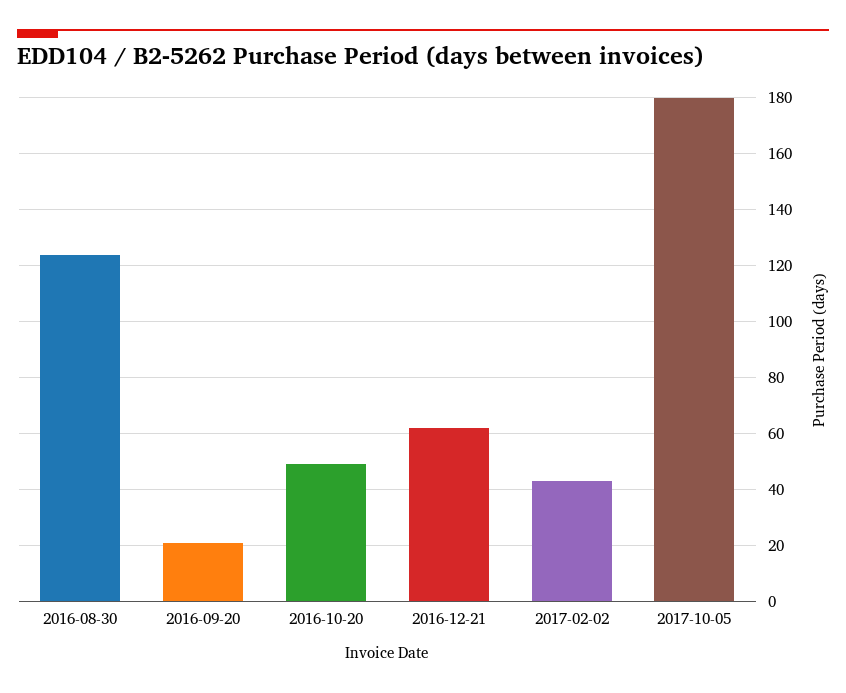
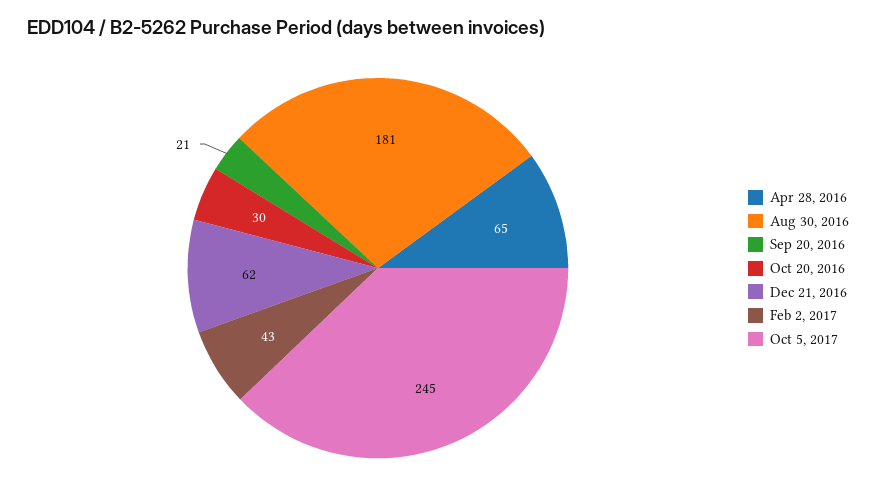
  {
-   "2016-08-30": 125,
+   "2016-08-30": 181,
    "2016-09-20": 21,
-   "2016-10-20": 50,
+   "2016-10-20": 30,
    "2016-12-21": 62,
    "2017-02-02": 43,
-   "2017-10-05": 180
+   "2017-10-05": 245,
+   "Apr 28, 2016": 65
  }

